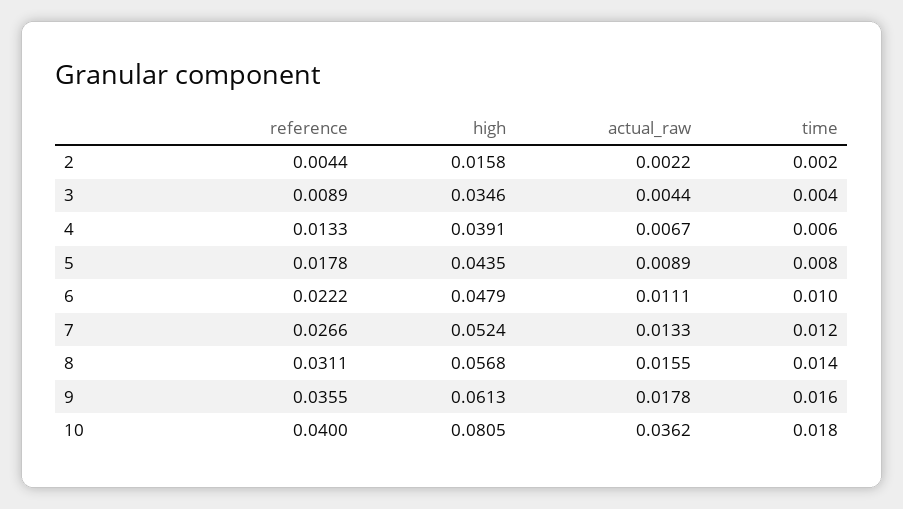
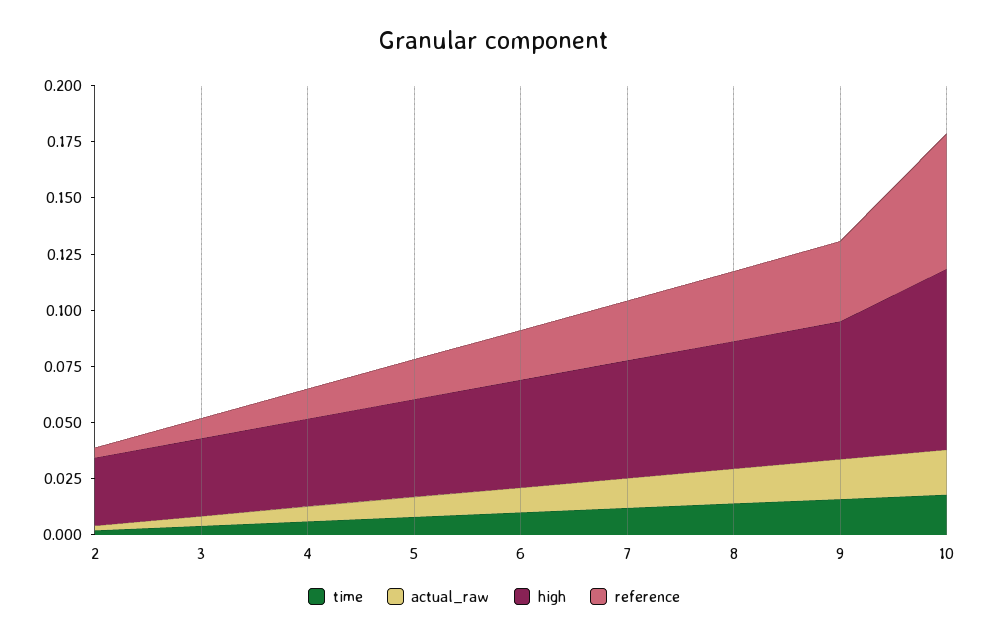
  {
    "reference": {
      "2": 0.0044,
      "3": 0.0089,
      "4": 0.0133,
      "5": 0.0178,
      "6": 0.0222,
      "7": 0.0266,
      "8": 0.0311,
      "9": 0.0355,
-     "10": 0.04
+     "10": 0.06
    },
    "high": {
-     "2": 0.0158,
+     "2": 0.03,
      "3": 0.0346,
      "4": 0.0391,
      "5": 0.0435,
      "6": 0.0479,
      "7": 0.0524,
      "8": 0.0568,
      "9": 0.0613,
      "10": 0.0805
    },
    "actual_raw": {
      "2": 0.0022,
      "3": 0.0044,
      "4": 0.0067,
      "5": 0.0089,
      "6": 0.0111,
      "7": 0.0133,
      "8": 0.0155,
      "9": 0.0178,
-     "10": 0.0362
+     "10": 0.02
    },
    "time": {
      "2": 0.002,
      "3": 0.004,
      "4": 0.006,
      "5": 0.008,
      "6": 0.01,
      "7": 0.012,
      "8": 0.014,
      "9": 0.016,
      "10": 0.018
    }
  }

